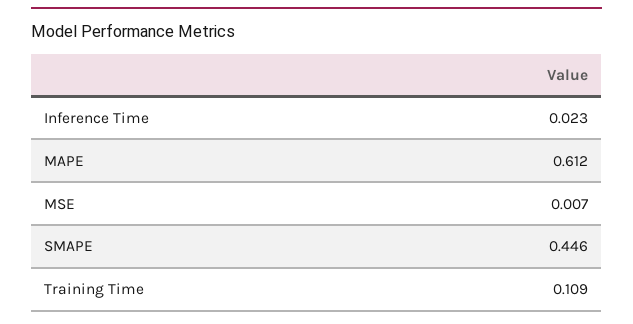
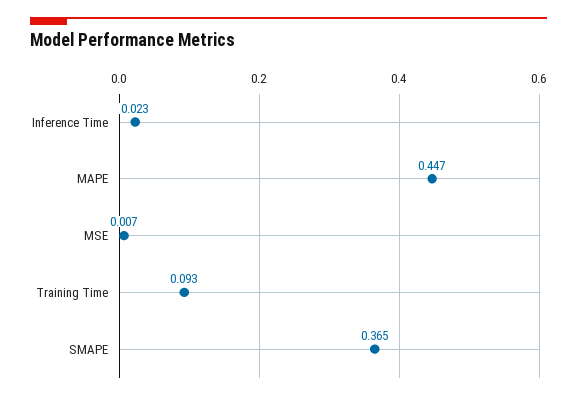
  {
    "Inference Time": 0.023,
-   "MAPE": 0.612,
+   "MAPE": 0.447,
    "MSE": 0.007,
-   "SMAPE": 0.446,
+   "SMAPE": 0.365,
-   "Training Time": 0.109
+   "Training Time": 0.093
  }

